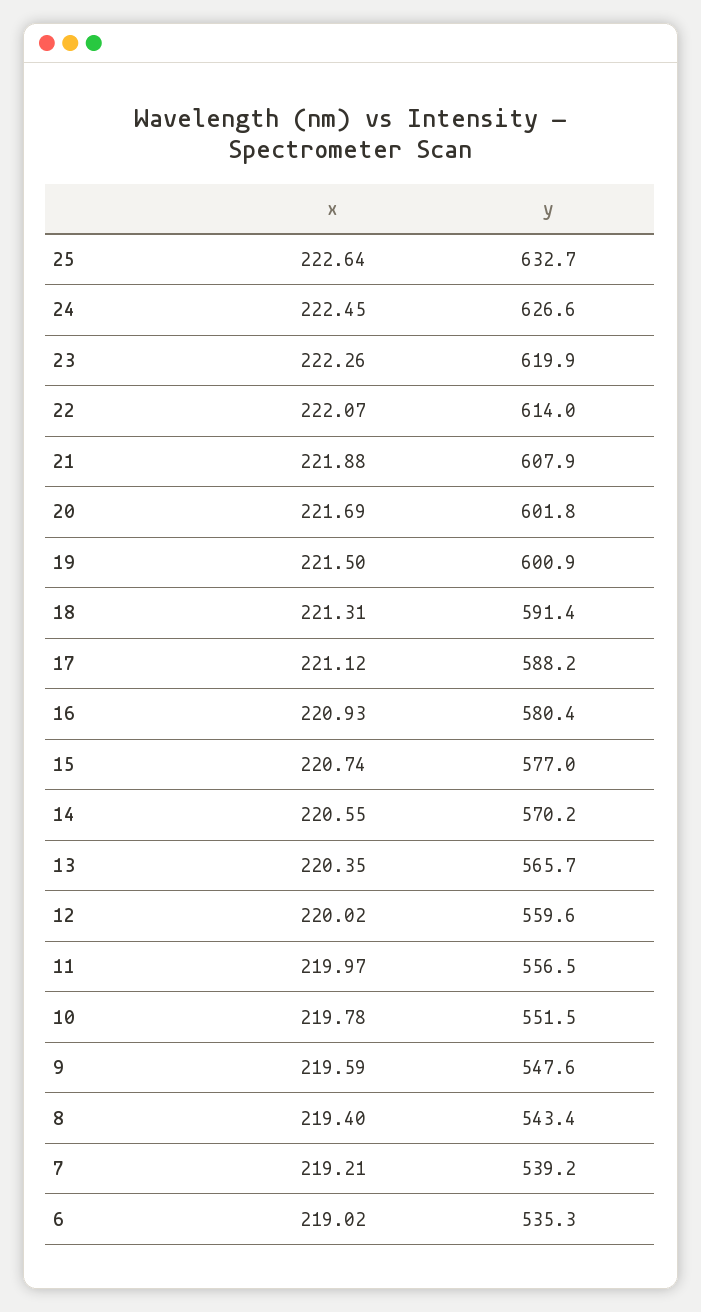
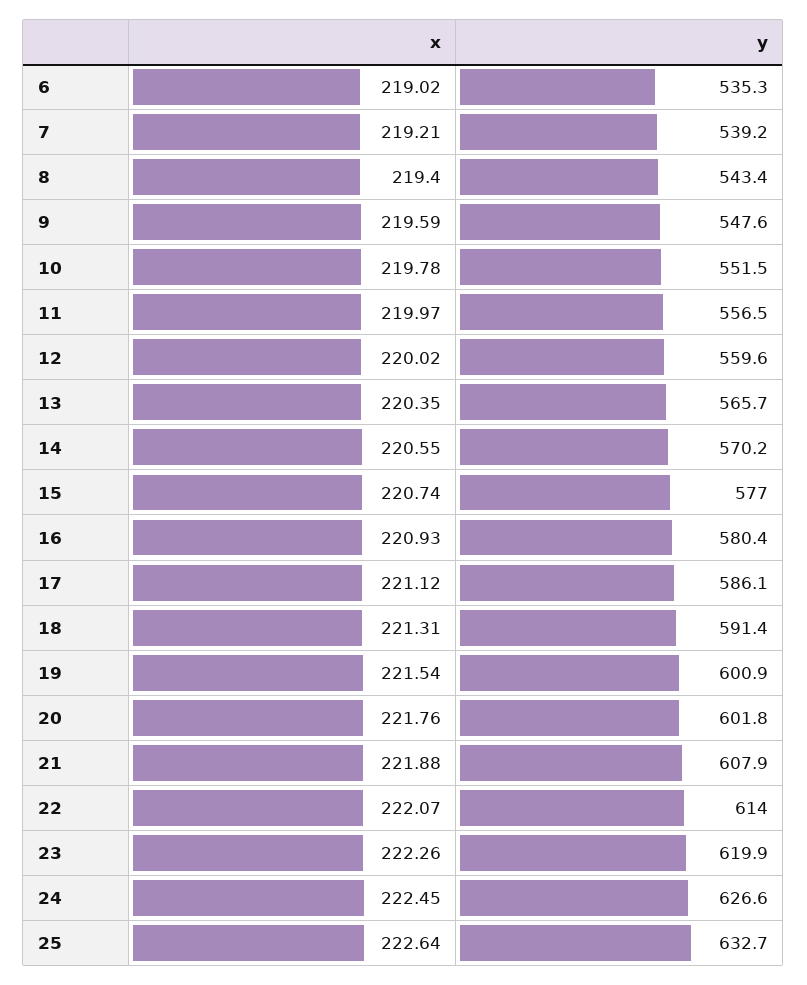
  {
    "x": {
      "25": 222.64,
      "24": 222.45,
      "23": 222.26,
      "22": 222.07,
      "21": 221.88,
-     "20": 221.69,
+     "20": 221.76,
-     "19": 221.5,
+     "19": 221.54,
      "18": 221.31,
      "17": 221.12,
      "16": 220.93,
      "15": 220.74,
      "14": 220.55,
      "13": 220.35,
      "12": 220.02,
      "11": 219.97,
      "10": 219.78,
      "9": 219.59,
      "8": 219.4,
      "7": 219.21,
      "6": 219.02
    },
    "y": {
      "25": 632.7,
      "24": 626.6,
      "23": 619.9,
      "22": 614,
      "21": 607.9,
      "20": 601.8,
      "19": 600.9,
      "18": 591.4,
-     "17": 588.2,
+     "17": 586.1,
      "16": 580.4,
      "15": 577,
      "14": 570.2,
      "13": 565.7,
      "12": 559.6,
      "11": 556.5,
      "10": 551.5,
      "9": 547.6,
      "8": 543.4,
      "7": 539.2,
      "6": 535.3
    }
  }

